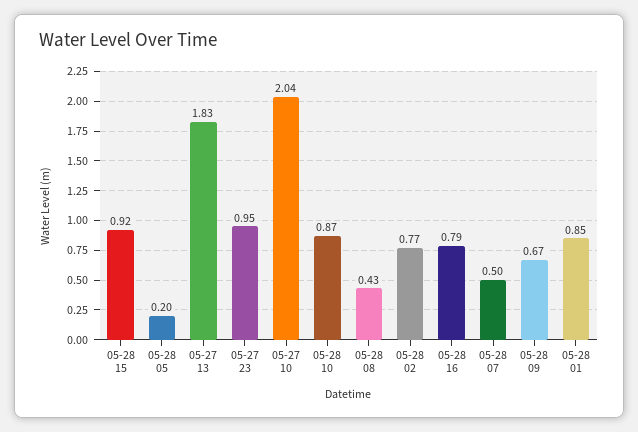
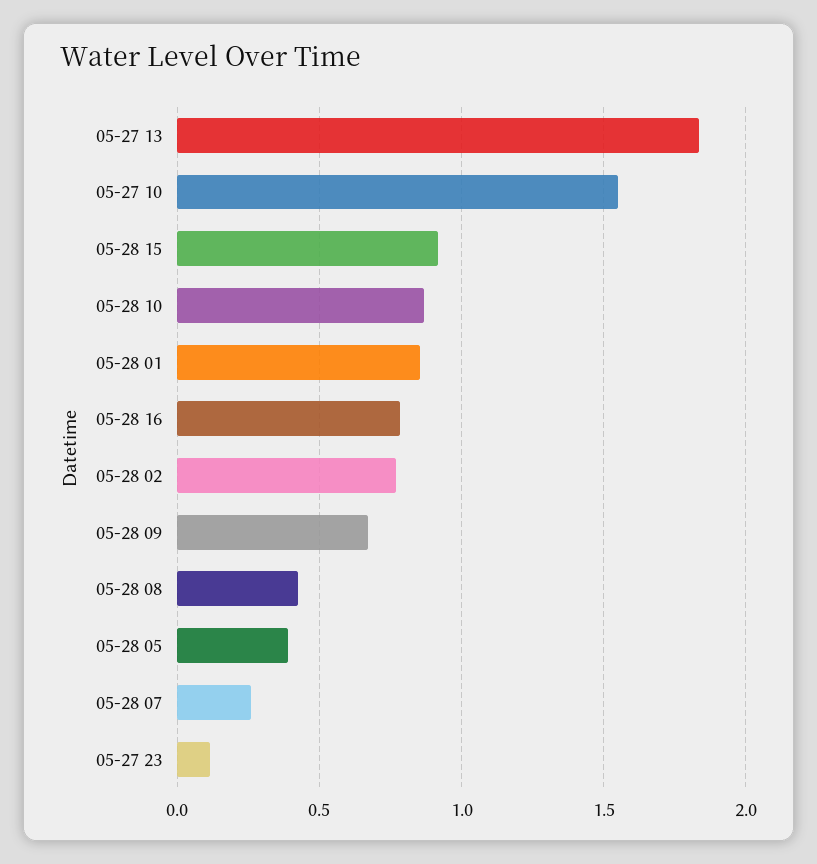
  {
    "05-28 15": 0.92,
-   "05-28 05": 0.2,
+   "05-28 05": 0.4,
    "05-27 13": 1.83,
-   "05-27 23": 0.95,
+   "05-27 23": 0.1,
-   "05-27 10": 2.04,
+   "05-27 10": 1.55,
    "05-28 10": 0.87,
    "05-28 08": 0.43,
    "05-28 02": 0.77,
    "05-28 16": 0.79,
-   "05-28 07": 0.5,
+   "05-28 07": 0.25,
    "05-28 09": 0.67,
    "05-28 01": 0.85
  }

